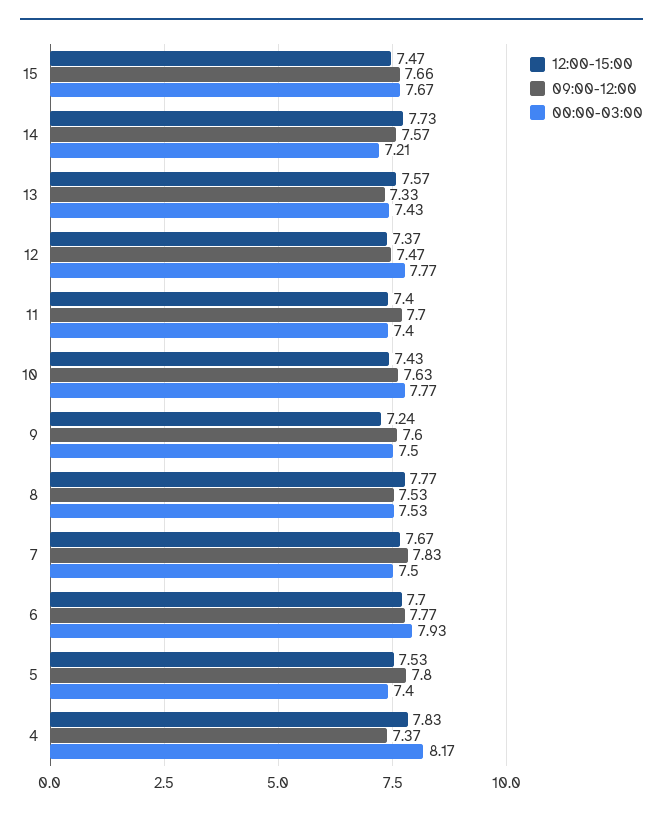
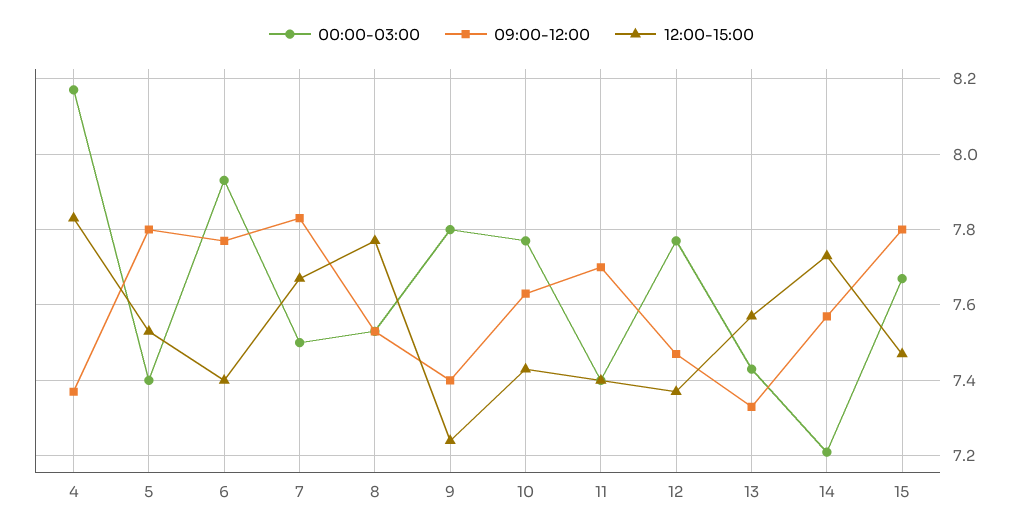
  {
    "12:00-15:00": {
      "15": 7.47,
      "14": 7.73,
      "13": 7.57,
      "12": 7.37,
      "11": 7.4,
      "10": 7.43,
      "9": 7.24,
      "8": 7.77,
      "7": 7.67,
-     "6": 7.7,
+     "6": 7.4,
      "5": 7.53,
      "4": 7.83
    },
    "09:00-12:00": {
-     "15": 7.66,
+     "15": 7.8,
      "14": 7.57,
      "13": 7.33,
      "12": 7.47,
      "11": 7.7,
      "10": 7.63,
-     "9": 7.6,
+     "9": 7.4,
      "8": 7.53,
      "7": 7.83,
      "6": 7.77,
      "5": 7.8,
      "4": 7.37
    },
    "00:00-03:00": {
      "15": 7.67,
      "14": 7.21,
      "13": 7.43,
      "12": 7.77,
      "11": 7.4,
      "10": 7.77,
-     "9": 7.5,
+     "9": 7.8,
      "8": 7.53,
      "7": 7.5,
      "6": 7.93,
      "5": 7.4,
      "4": 8.17
    }
  }

